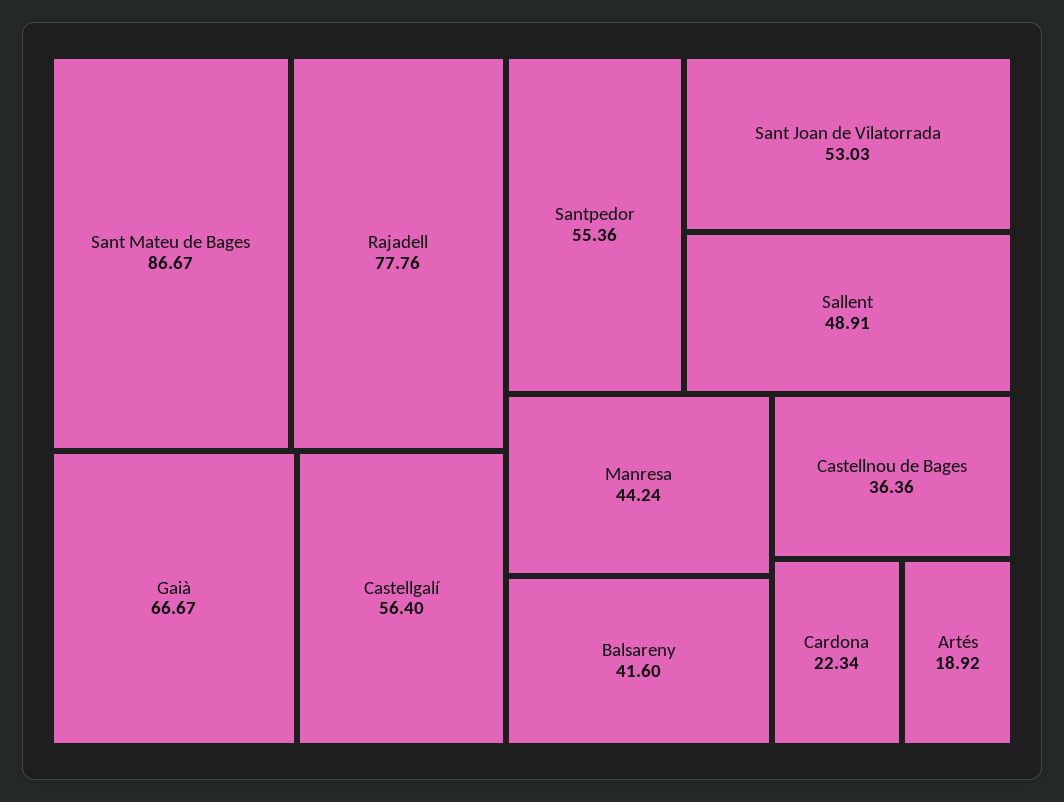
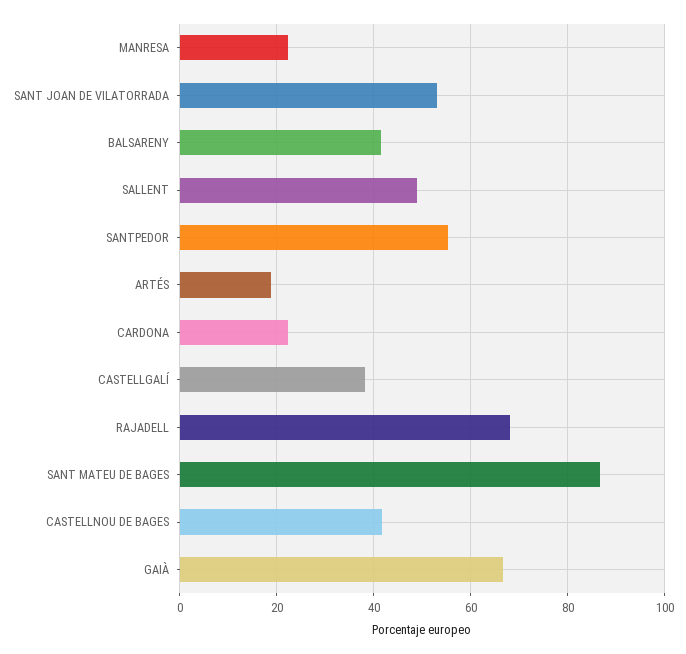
  {
    "Sant Mateu de Bages": 86.67,
-   "Rajadell": 77.76,
+   "Rajadell": 68,
    "Gaià": 66.67,
-   "Castellgalí": 56.4,
+   "Castellgalí": 38,
    "Santpedor": 55.36,
    "Sant Joan de Vilatorrada": 53.03,
    "Sallent": 48.91,
-   "Manresa": 44.24,
+   "Manresa": 22,
    "Balsareny": 41.6,
-   "Castellnou de Bages": 36.36,
+   "Castellnou de Bages": 42,
    "Cardona": 22.34,
    "Artés": 18.92
  }

